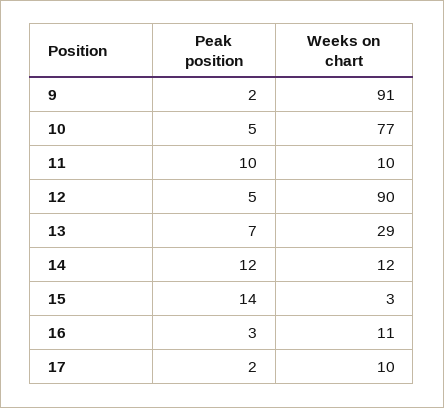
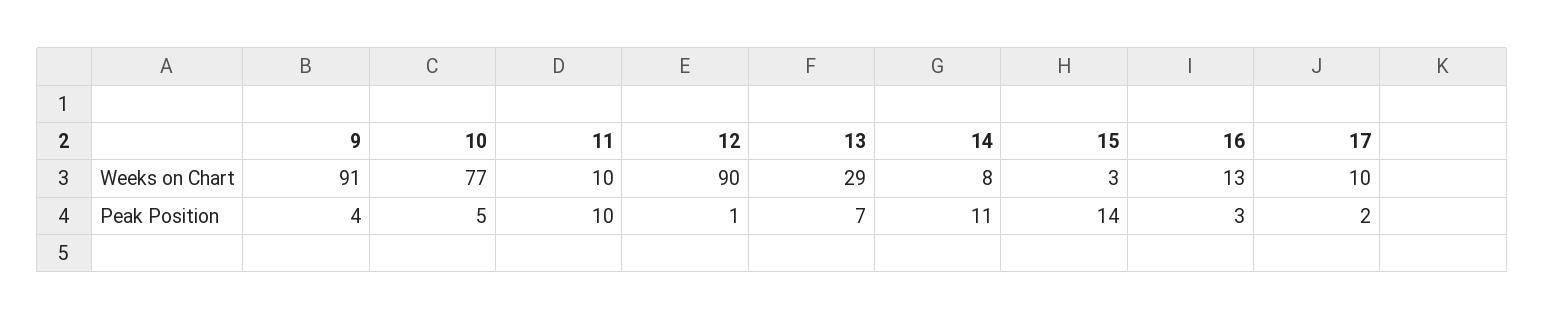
  {
    "Peak position": {
-     "9": 2,
+     "9": 4,
      "10": 5,
      "11": 10,
-     "12": 5,
+     "12": 1,
      "13": 7,
-     "14": 12,
+     "14": 11,
      "15": 14,
      "16": 3,
      "17": 2
    },
    "Weeks on chart": {
      "9": 91,
      "10": 77,
      "11": 10,
      "12": 90,
      "13": 29,
-     "14": 12,
+     "14": 8,
      "15": 3,
-     "16": 11,
+     "16": 13,
      "17": 10
    }
  }

